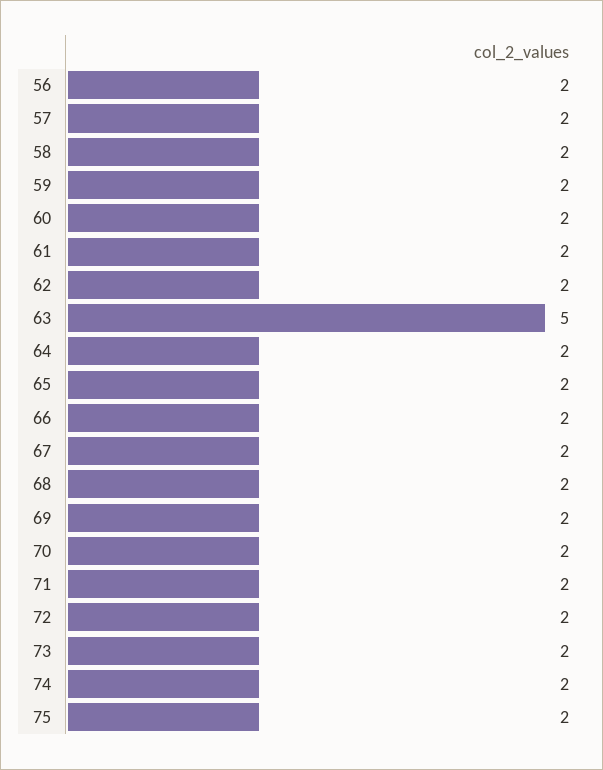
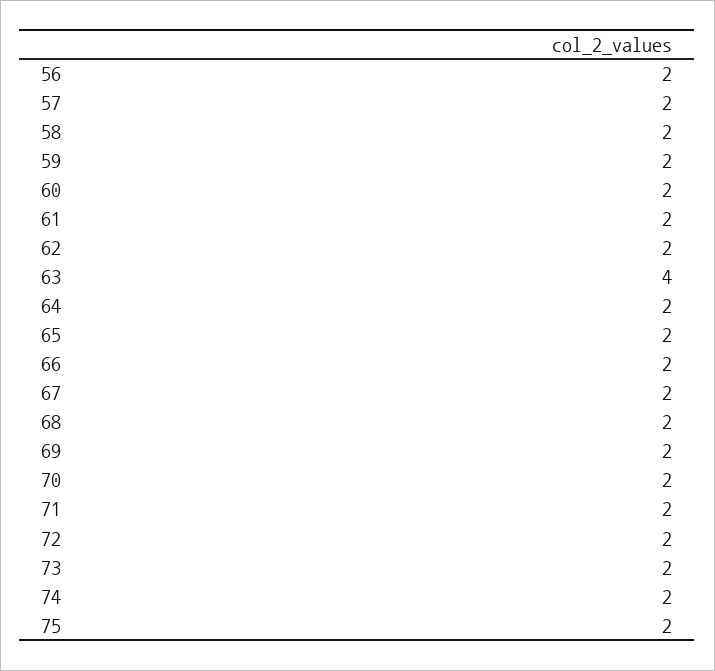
  {
    "56": 2,
    "57": 2,
    "58": 2,
    "59": 2,
    "60": 2,
    "61": 2,
    "62": 2,
-   "63": 5,
+   "63": 4,
    "64": 2,
    "65": 2,
    "66": 2,
    "67": 2,
    "68": 2,
    "69": 2,
    "70": 2,
    "71": 2,
    "72": 2,
    "73": 2,
    "74": 2,
    "75": 2
  }

